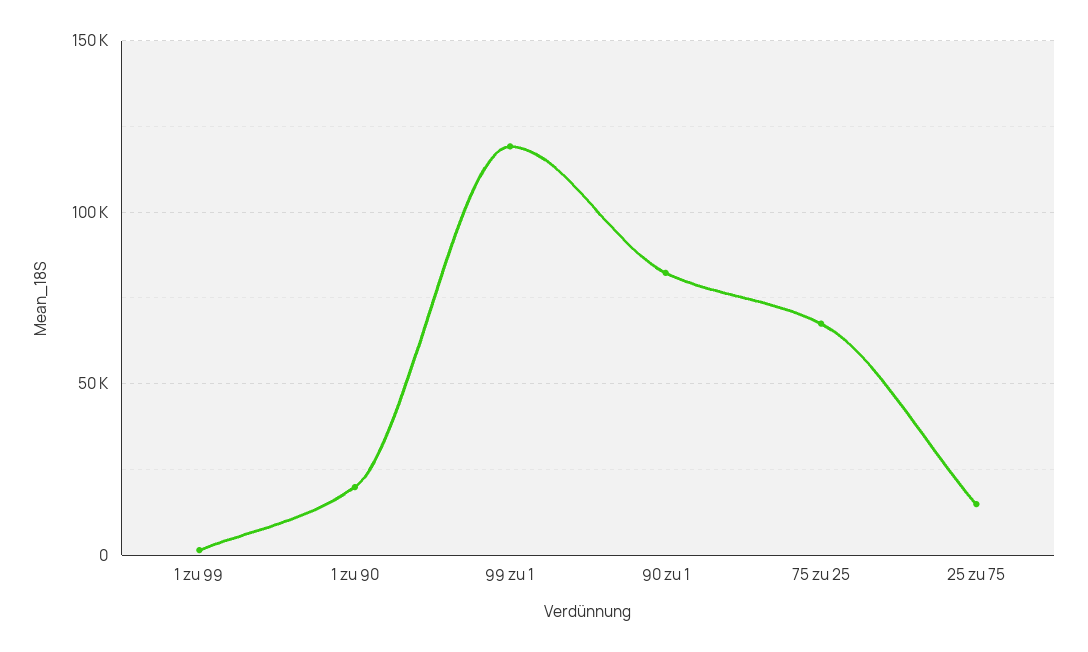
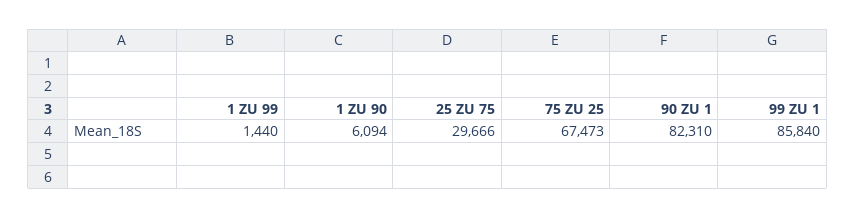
  {
    "1 zu 99": 1440,
-   "1 zu 90": 20000,
+   "1 zu 90": 6094,
-   "99 zu 1": 120000,
+   "99 zu 1": 85840,
    "90 zu 1": 82310,
    "75 zu 25": 67473,
-   "25 zu 75": 15000
+   "25 zu 75": 29666
  }

